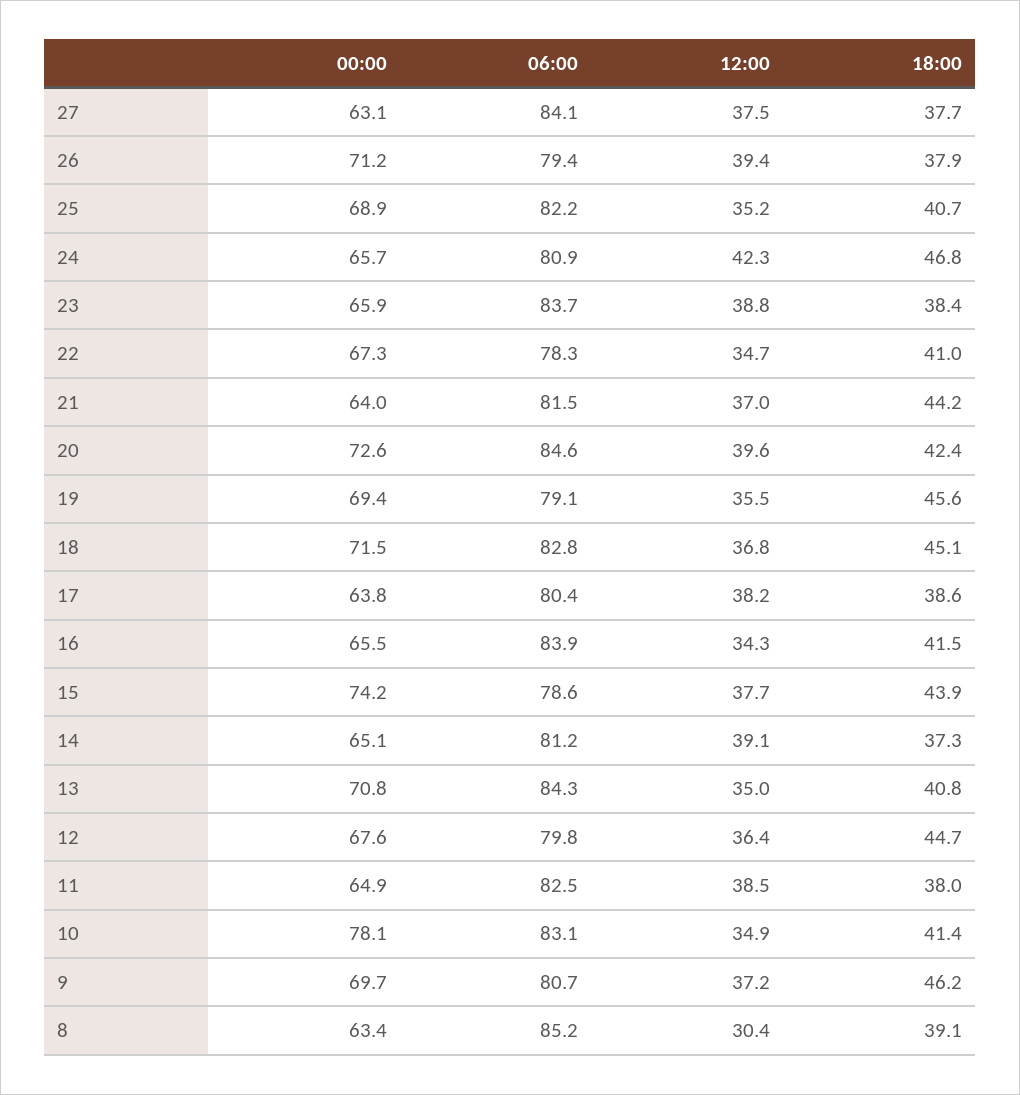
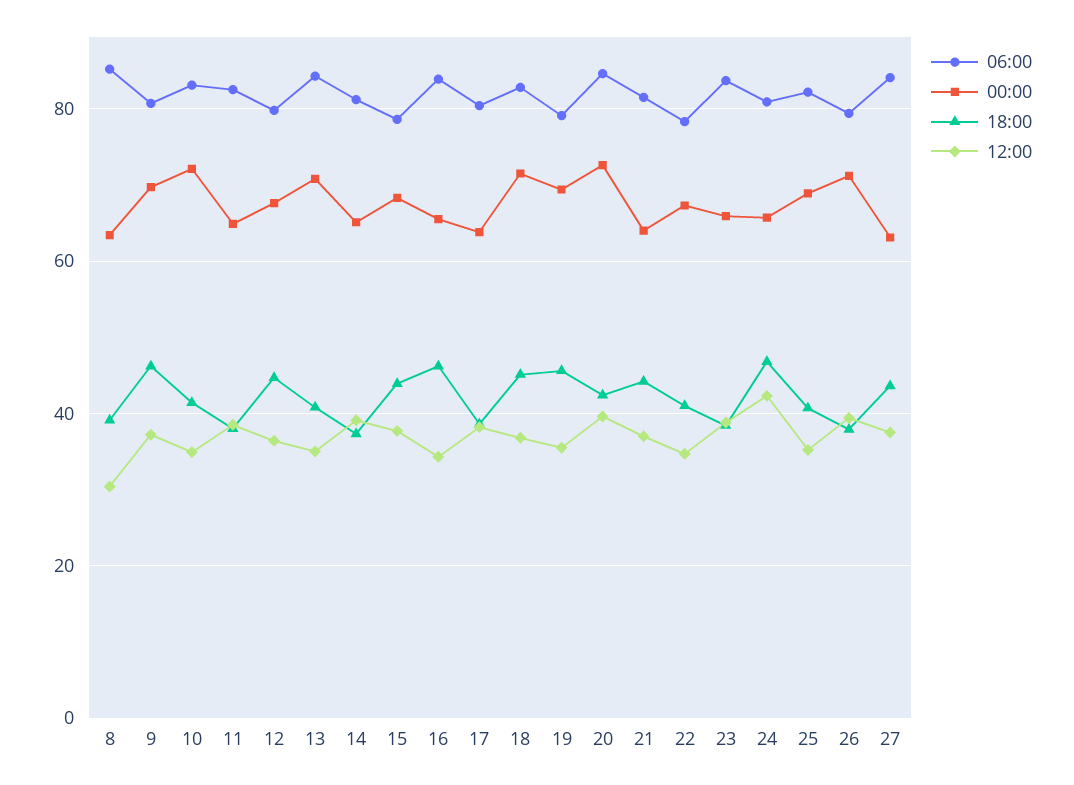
  {
    "00:00": {
      "27": 63.1,
      "26": 71.2,
      "25": 68.9,
      "24": 65.7,
      "23": 65.9,
      "22": 67.3,
      "21": 64,
      "20": 72.6,
      "19": 69.4,
      "18": 71.5,
      "17": 63.8,
      "16": 65.5,
-     "15": 74.2,
+     "15": 68,
      "14": 65.1,
      "13": 70.8,
      "12": 67.6,
      "11": 64.9,
-     "10": 78.1,
+     "10": 72,
      "9": 69.7,
      "8": 63.4
    },
    "06:00": {
      "27": 84.1,
      "26": 79.4,
      "25": 82.2,
      "24": 80.9,
      "23": 83.7,
      "22": 78.3,
      "21": 81.5,
      "20": 84.6,
      "19": 79.1,
      "18": 82.8,
      "17": 80.4,
      "16": 83.9,
      "15": 78.6,
      "14": 81.2,
      "13": 84.3,
      "12": 79.8,
      "11": 82.5,
      "10": 83.1,
      "9": 80.7,
      "8": 85.2
    },
    "12:00": {
      "27": 37.5,
      "26": 39.4,
      "25": 35.2,
      "24": 42.3,
      "23": 38.8,
      "22": 34.7,
      "21": 37,
      "20": 39.6,
      "19": 35.5,
      "18": 36.8,
      "17": 38.2,
      "16": 34.3,
      "15": 37.7,
      "14": 39.1,
      "13": 35,
      "12": 36.4,
      "11": 38.5,
      "10": 34.9,
      "9": 37.2,
      "8": 30.4
    },
    "18:00": {
-     "27": 37.7,
+     "27": 44,
      "26": 37.9,
      "25": 40.7,
      "24": 46.8,
      "23": 38.4,
      "22": 41,
      "21": 44.2,
      "20": 42.4,
      "19": 45.6,
      "18": 45.1,
      "17": 38.6,
-     "16": 41.5,
+     "16": 46,
      "15": 43.9,
      "14": 37.3,
      "13": 40.8,
      "12": 44.7,
      "11": 38,
      "10": 41.4,
      "9": 46.2,
      "8": 39.1
    }
  }

